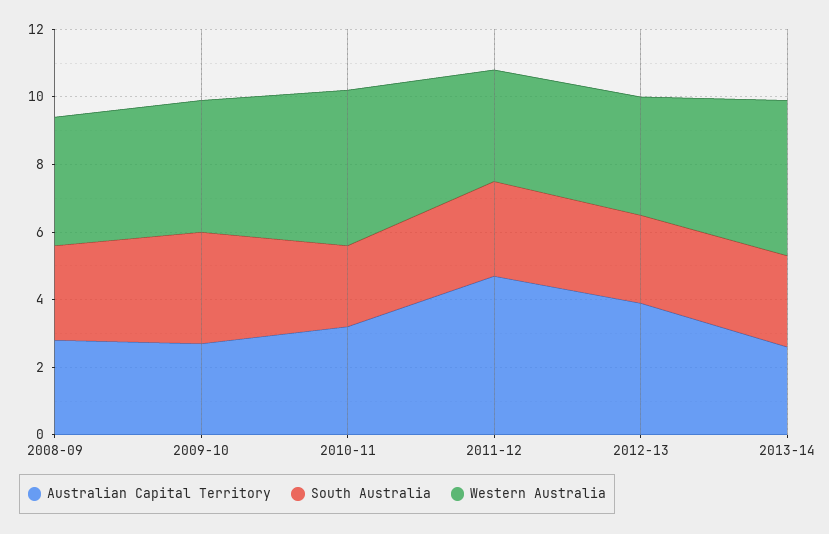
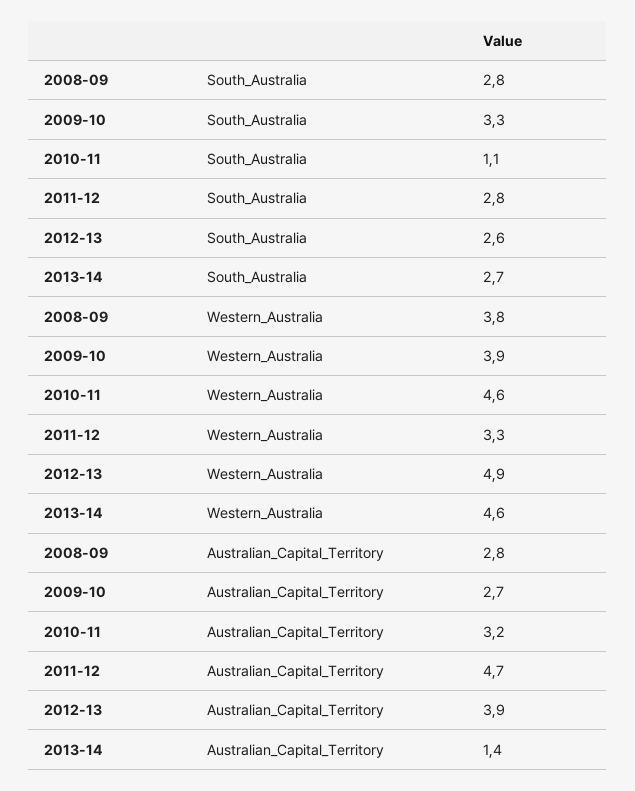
  {
    "Australian Capital Territory": {
      "2008-09": 2.8,
      "2009-10": 2.7,
      "2010-11": 3.2,
      "2011-12": 4.7,
      "2012-13": 3.9,
-     "2013-14": 2.5
+     "2013-14": 1.4
    },
    "South Australia": {
      "2008-09": 2.8,
      "2009-10": 3.3,
-     "2010-11": 2.5,
+     "2010-11": 1.1,
      "2011-12": 2.8,
      "2012-13": 2.6,
      "2013-14": 2.7
    },
    "Western Australia": {
      "2008-09": 3.8,
      "2009-10": 3.9,
      "2010-11": 4.6,
      "2011-12": 3.3,
-     "2012-13": 3.5,
+     "2012-13": 4.9,
      "2013-14": 4.6
    }
  }

